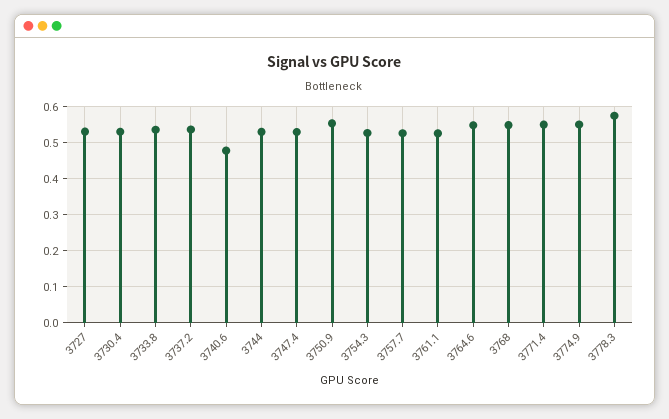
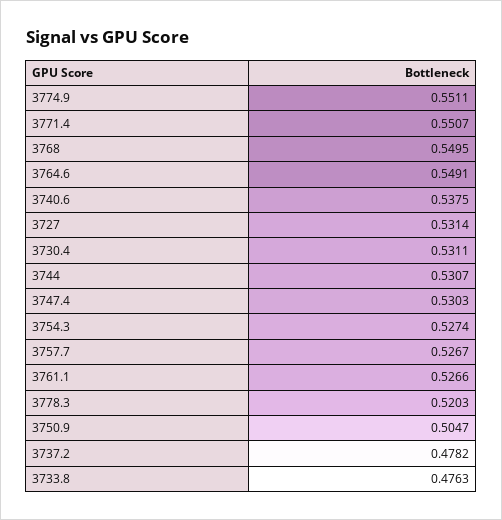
  {
    "3727": 0.5314,
    "3730.4": 0.5311,
-   "3733.8": 0.54,
+   "3733.8": 0.4763,
-   "3737.2": 0.54,
+   "3737.2": 0.4782,
-   "3740.6": 0.48,
+   "3740.6": 0.5375,
    "3744": 0.5307,
    "3747.4": 0.5303,
-   "3750.9": 0.56,
+   "3750.9": 0.5047,
    "3754.3": 0.5274,
    "3757.7": 0.5267,
    "3761.1": 0.5266,
    "3764.6": 0.5491,
    "3768": 0.5495,
    "3771.4": 0.5507,
    "3774.9": 0.5511,
-   "3778.3": 0.58
+   "3778.3": 0.5203
  }

